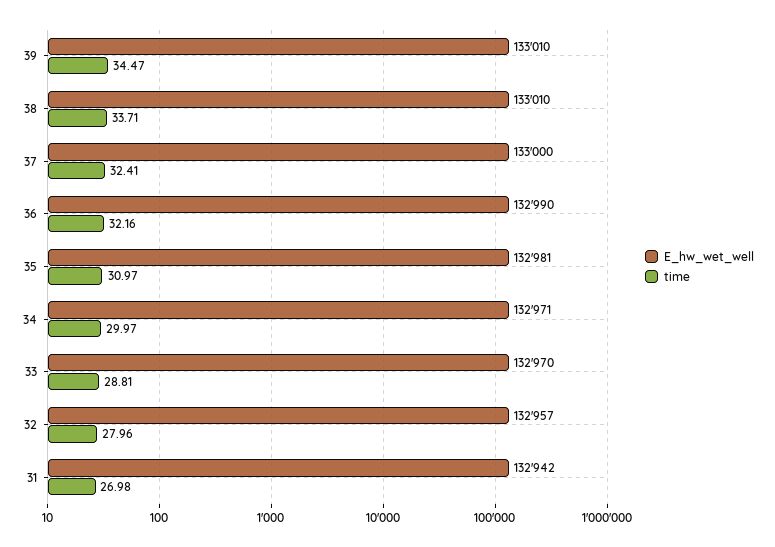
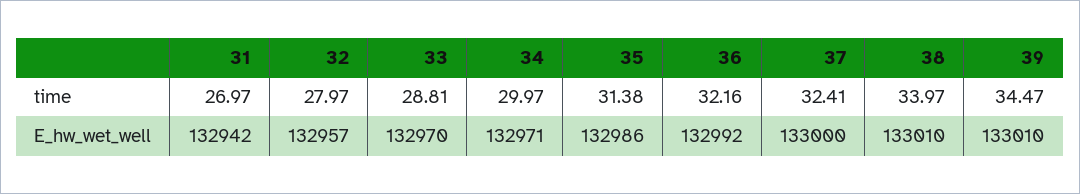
  {
    "E_hw_wet_well": {
      "39": 133010,
      "38": 133010,
      "37": 133000,
-     "36": 132990,
+     "36": 132992,
-     "35": 132981,
+     "35": 132986,
      "34": 132971,
      "33": 132970,
      "32": 132957,
      "31": 132942
    },
    "time": {
      "39": 34.47,
-     "38": 33.71,
+     "38": 33.97,
      "37": 32.41,
      "36": 32.16,
-     "35": 30.97,
+     "35": 31.38,
      "34": 29.97,
      "33": 28.81,
-     "32": 27.96,
+     "32": 27.97,
-     "31": 26.98
+     "31": 26.97
    }
  }

